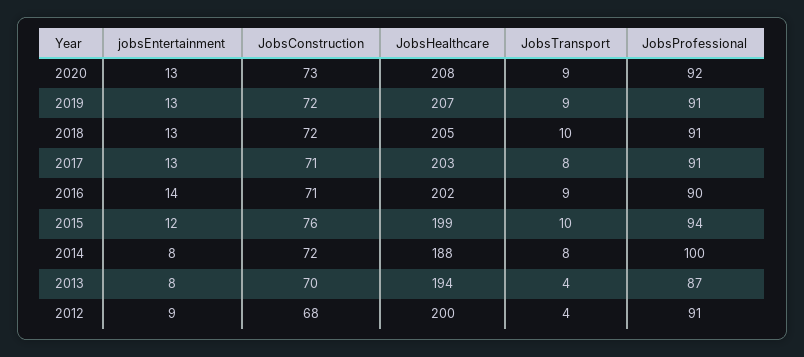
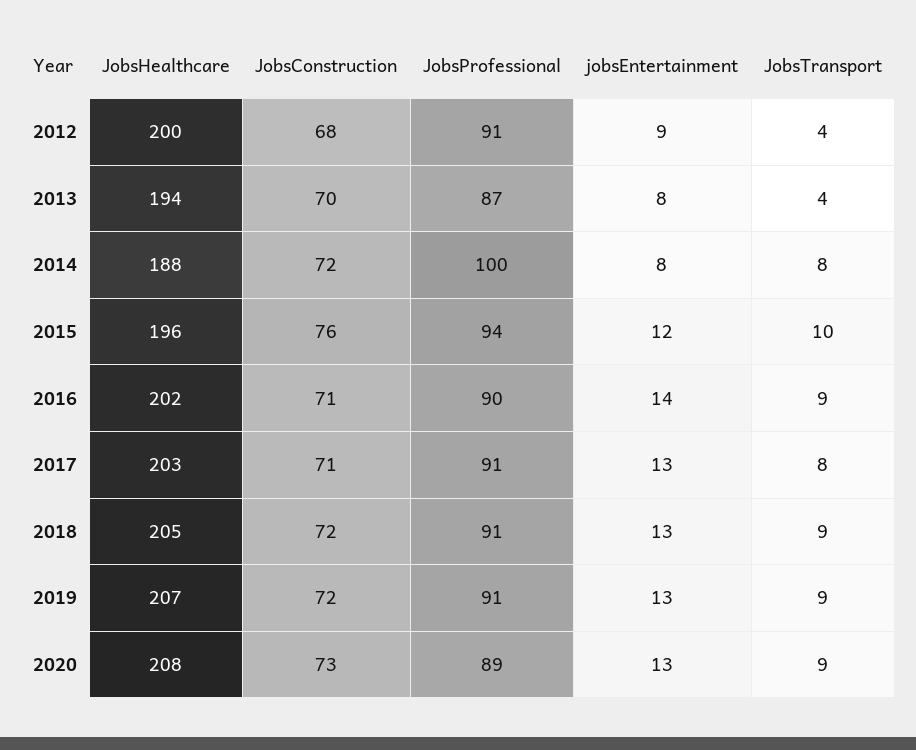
  {
    "jobsEntertainment": {
      "2020": 13,
      "2019": 13,
      "2018": 13,
      "2017": 13,
      "2016": 14,
      "2015": 12,
      "2014": 8,
      "2013": 8,
      "2012": 9
    },
    "JobsConstruction": {
      "2020": 73,
      "2019": 72,
      "2018": 72,
      "2017": 71,
      "2016": 71,
      "2015": 76,
      "2014": 72,
      "2013": 70,
      "2012": 68
    },
    "JobsHealthcare": {
      "2020": 208,
      "2019": 207,
      "2018": 205,
      "2017": 203,
      "2016": 202,
-     "2015": 199,
+     "2015": 196,
      "2014": 188,
      "2013": 194,
      "2012": 200
    },
    "JobsTransport": {
      "2020": 9,
      "2019": 9,
-     "2018": 10,
+     "2018": 9,
      "2017": 8,
      "2016": 9,
      "2015": 10,
      "2014": 8,
      "2013": 4,
      "2012": 4
    },
    "JobsProfessional": {
-     "2020": 92,
+     "2020": 89,
      "2019": 91,
      "2018": 91,
      "2017": 91,
      "2016": 90,
      "2015": 94,
      "2014": 100,
      "2013": 87,
      "2012": 91
    }
  }

